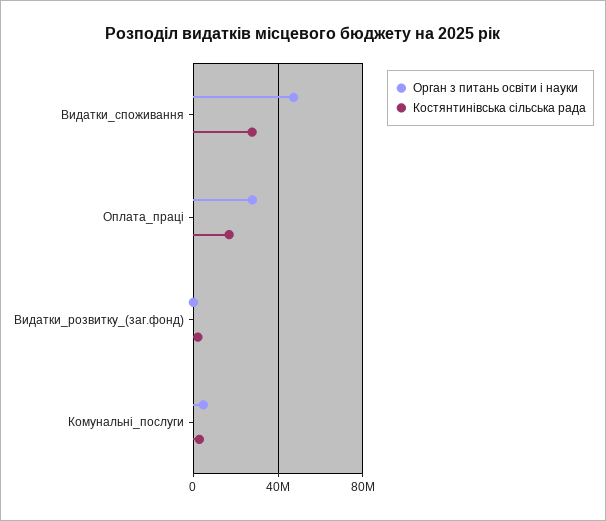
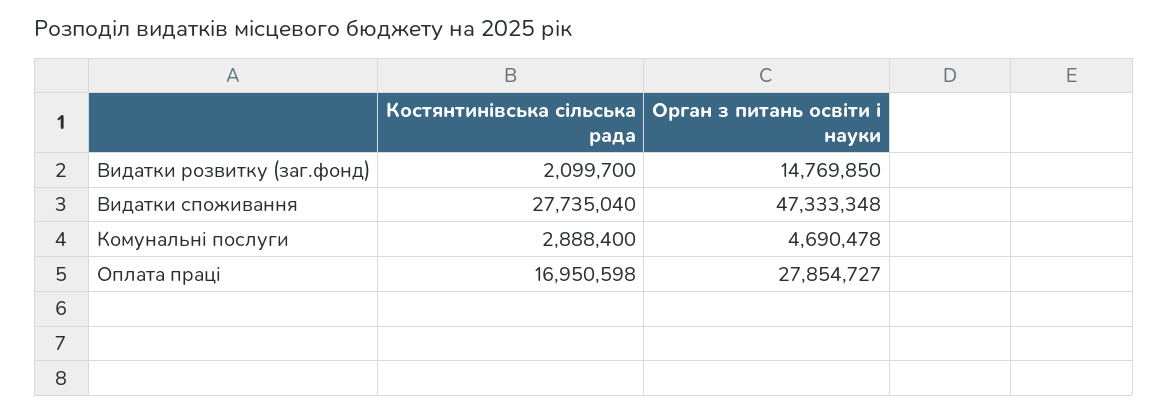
  {
    "Орган з питань освіти і науки": {
      "Видатки_споживання": 47333348,
      "Оплата_праці": 27854727,
-     "Видатки_розвитку_(заг.фонд)": 0,
+     "Видатки_розвитку_(заг.фонд)": 14769850,
      "Комунальні_послуги": 4690478
    },
    "Костянтинівська сільська рада": {
      "Видатки_споживання": 27735040,
      "Оплата_праці": 16950598,
      "Видатки_розвитку_(заг.фонд)": 2099700,
      "Комунальні_послуги": 2888400
    }
  }

